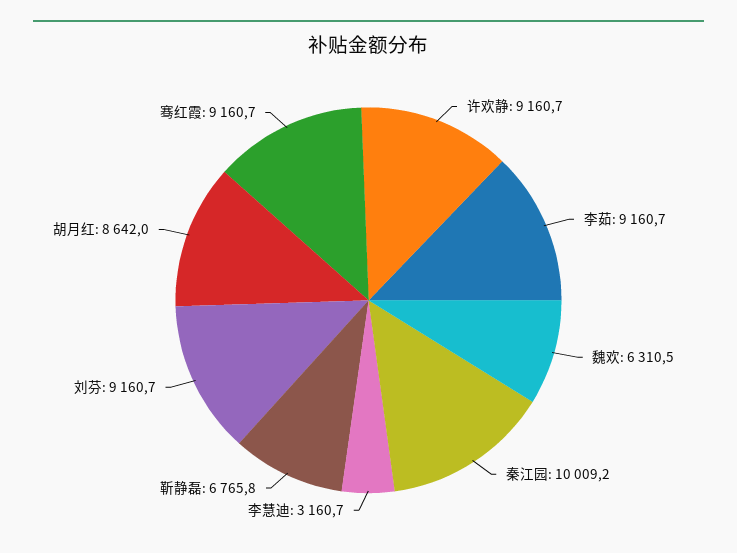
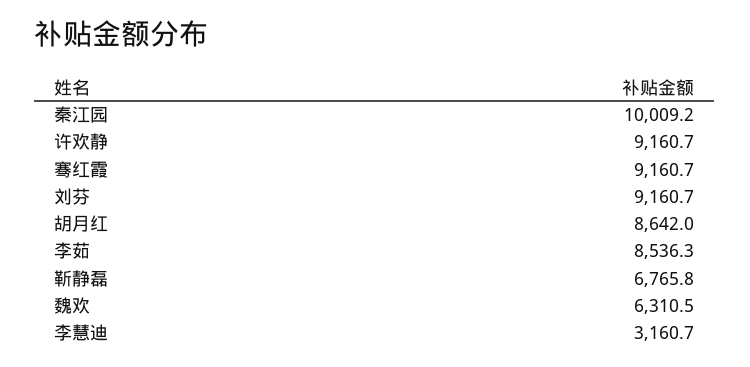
  {
    "许欢静": 9160.7,
-   "李茹": 9160.7,
+   "李茹": 8536.3,
    "魏欢": 6310.5,
    "秦江园": 10009.2,
    "李慧迪": 3160.7,
    "靳静磊": 6765.8,
    "刘芬": 9160.7,
    "胡月红": 8642,
    "骞红霞": 9160.7
  }

